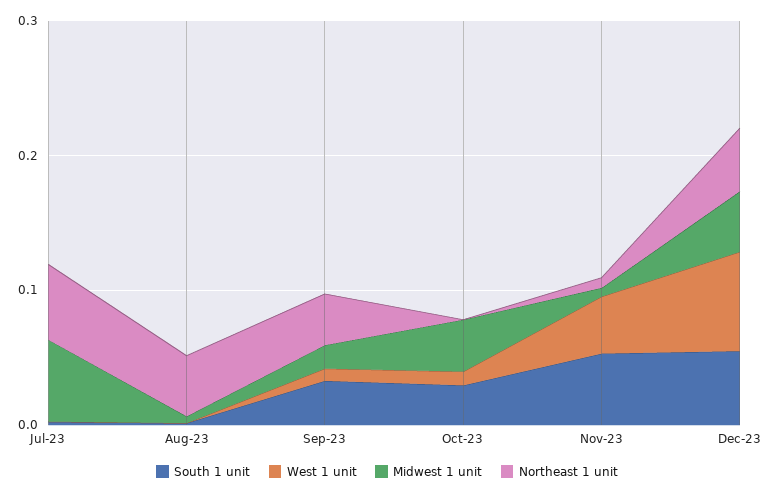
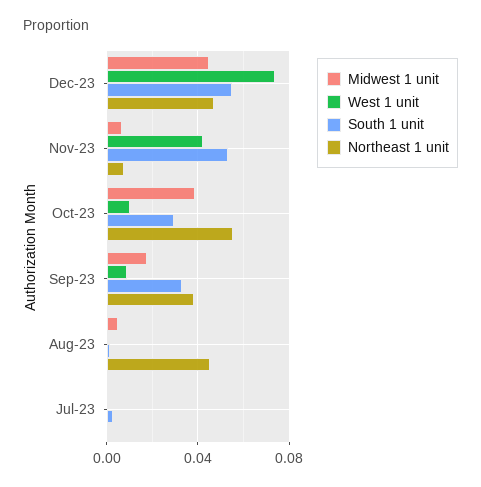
  {
    "South 1 unit": {
      "Jul-23": 0.005,
      "Aug-23": 0,
      "Sep-23": 0.035,
      "Oct-23": 0.03,
      "Nov-23": 0.055,
      "Dec-23": 0.055
    },
    "West 1 unit": {
      "Jul-23": 0,
      "Aug-23": 0,
      "Sep-23": 0.01,
      "Oct-23": 0.01,
      "Nov-23": 0.04,
      "Dec-23": 0.075
    },
    "Midwest 1 unit": {
-     "Jul-23": 0.06,
+     "Jul-23": 0,
      "Aug-23": 0.005,
      "Sep-23": 0.02,
      "Oct-23": 0.04,
      "Nov-23": 0.005,
      "Dec-23": 0.045
    },
    "Northeast 1 unit": {
-     "Jul-23": 0.06,
+     "Jul-23": 0,
      "Aug-23": 0.045,
      "Sep-23": 0.04,
-     "Oct-23": 0,
+     "Oct-23": 0.055,
      "Nov-23": 0.01,
      "Dec-23": 0.045
    }
  }

